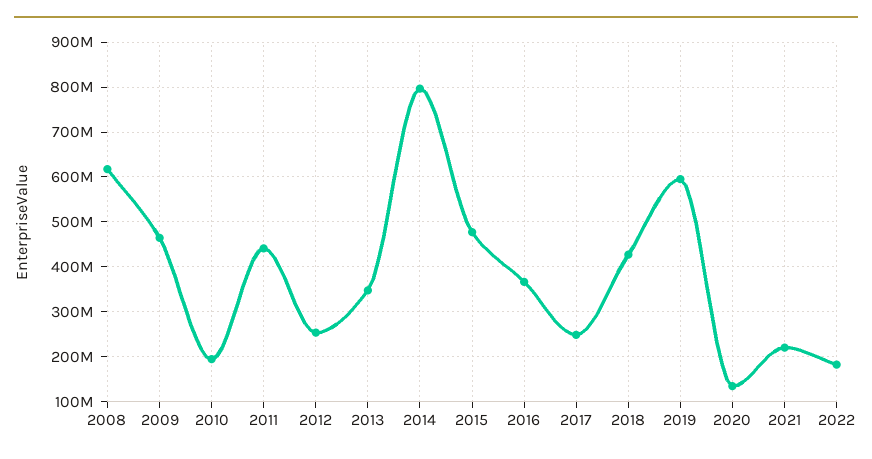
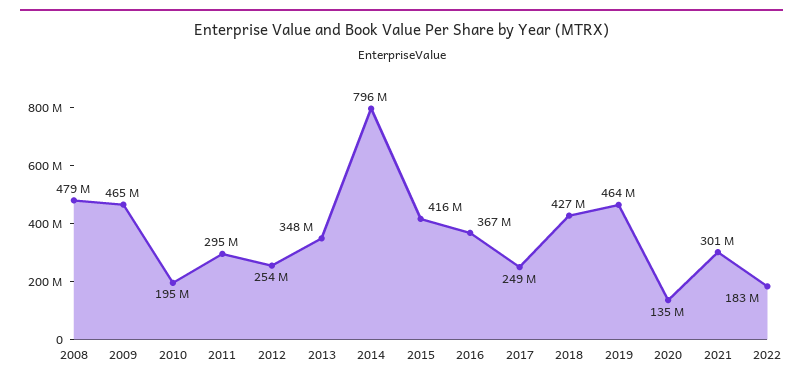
  {
-   "2008": 620000000,
+   "2008": 479000000,
    "2009": 465000000,
    "2010": 195000000,
-   "2011": 440000000,
+   "2011": 295000000,
    "2012": 254000000,
    "2013": 348000000,
    "2014": 796000000,
-   "2015": 480000000,
+   "2015": 416000000,
    "2016": 367000000,
    "2017": 249000000,
    "2018": 427000000,
-   "2019": 600000000,
+   "2019": 464000000,
    "2020": 135000000,
-   "2021": 220000000,
+   "2021": 301000000,
    "2022": 183000000
  }

